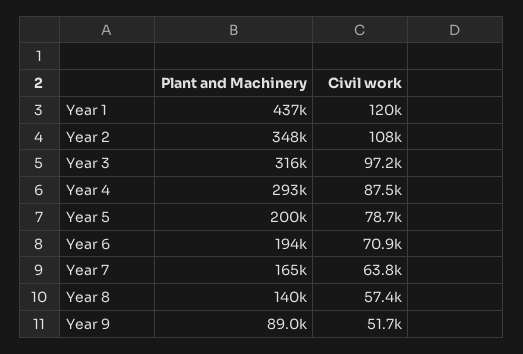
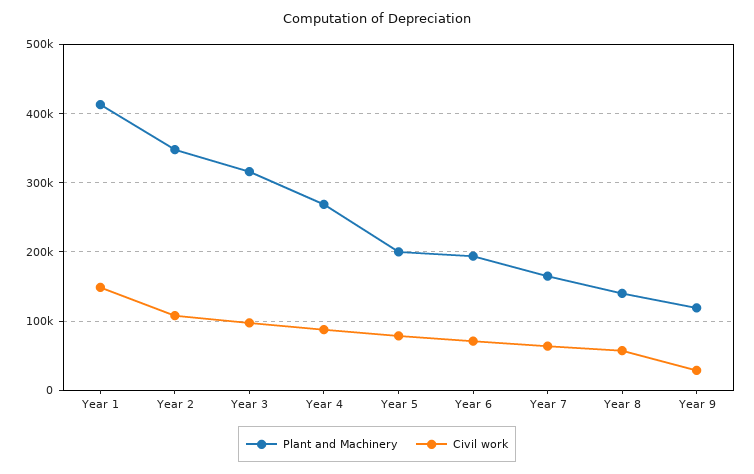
  {
    "Plant and Machinery": {
-     "Year 1": 437000,
+     "Year 1": 410000,
      "Year 2": 348000,
      "Year 3": 316000,
-     "Year 4": 293000,
+     "Year 4": 270000,
      "Year 5": 200000,
      "Year 6": 194000,
      "Year 7": 165000,
      "Year 8": 140000,
-     "Year 9": 89000
+     "Year 9": 120000
    },
    "Civil work": {
-     "Year 1": 120000,
+     "Year 1": 150000,
      "Year 2": 108000,
      "Year 3": 97200,
      "Year 4": 87500,
      "Year 5": 78700,
      "Year 6": 70900,
      "Year 7": 63800,
      "Year 8": 57400,
-     "Year 9": 51700
+     "Year 9": 30000
    }
  }

